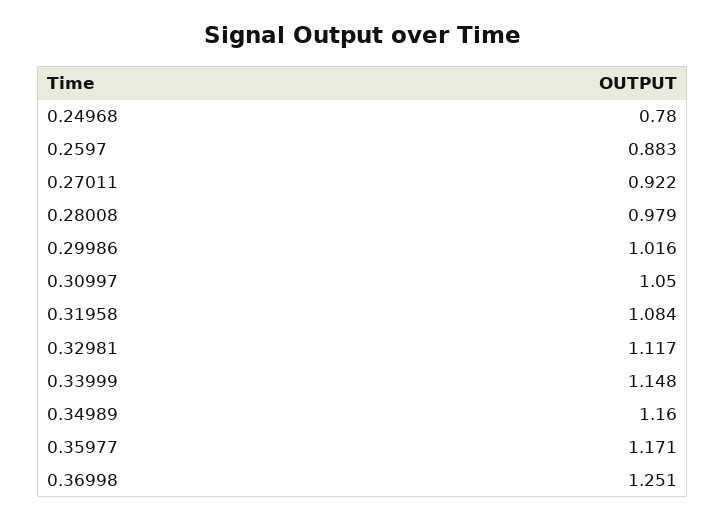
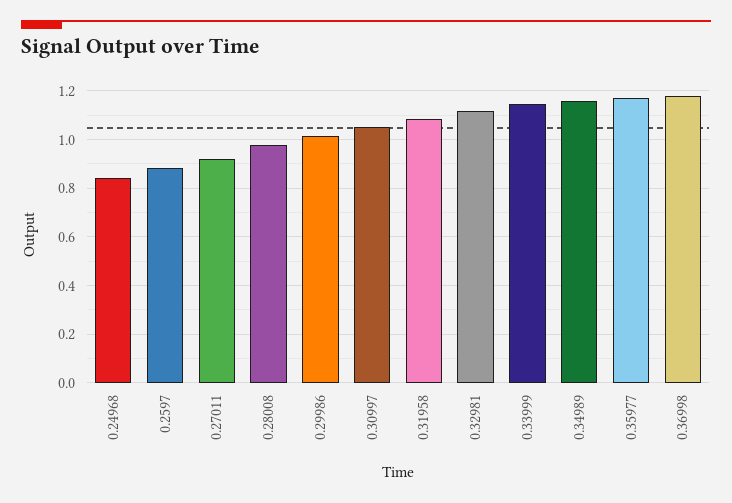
  {
-   "0.24968": 0.78,
+   "0.24968": 0.85,
    "0.2597": 0.883,
    "0.27011": 0.922,
    "0.28008": 0.979,
    "0.29986": 1.016,
    "0.30997": 1.05,
    "0.31958": 1.084,
    "0.32981": 1.117,
    "0.33999": 1.148,
    "0.34989": 1.16,
    "0.35977": 1.171,
-   "0.36998": 1.251
+   "0.36998": 1.175
  }

